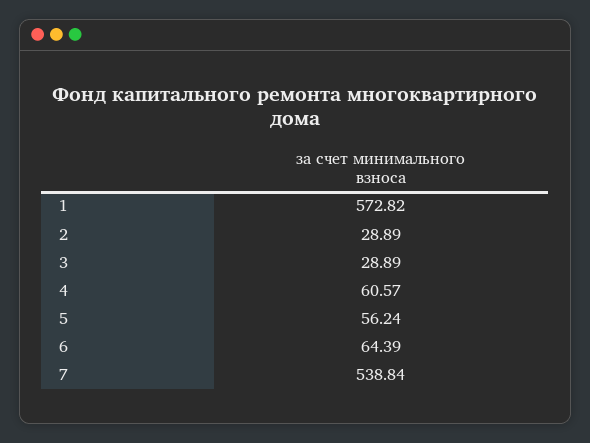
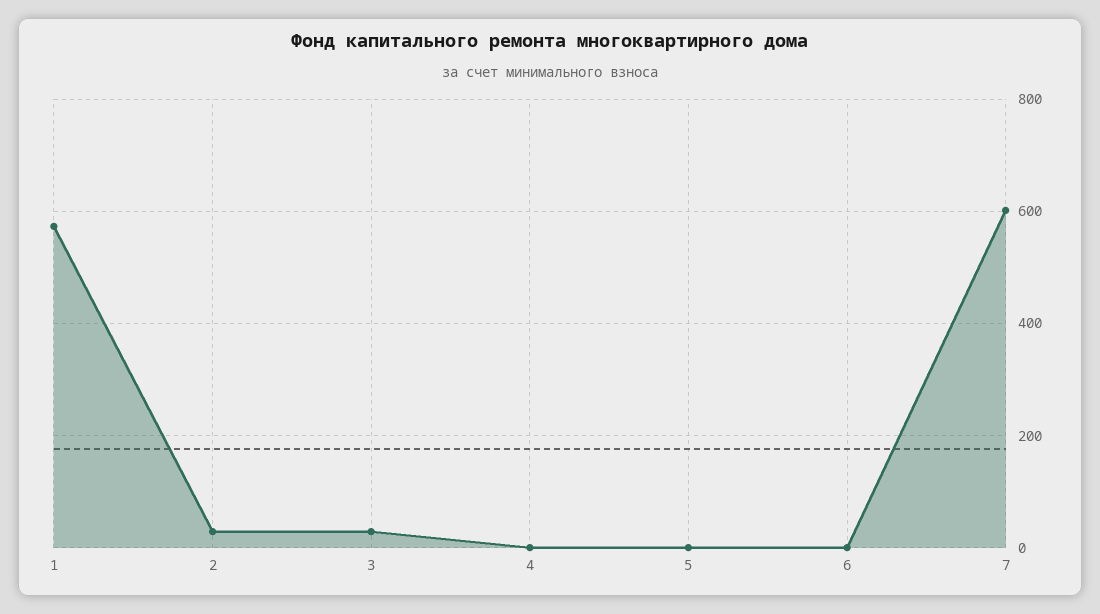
  {
    "1": 572.82,
    "2": 28.89,
    "3": 28.89,
-   "4": 60.57,
+   "4": 0,
-   "5": 56.24,
+   "5": 0,
-   "6": 64.39,
+   "6": 0,
-   "7": 538.84
+   "7": 600
  }

